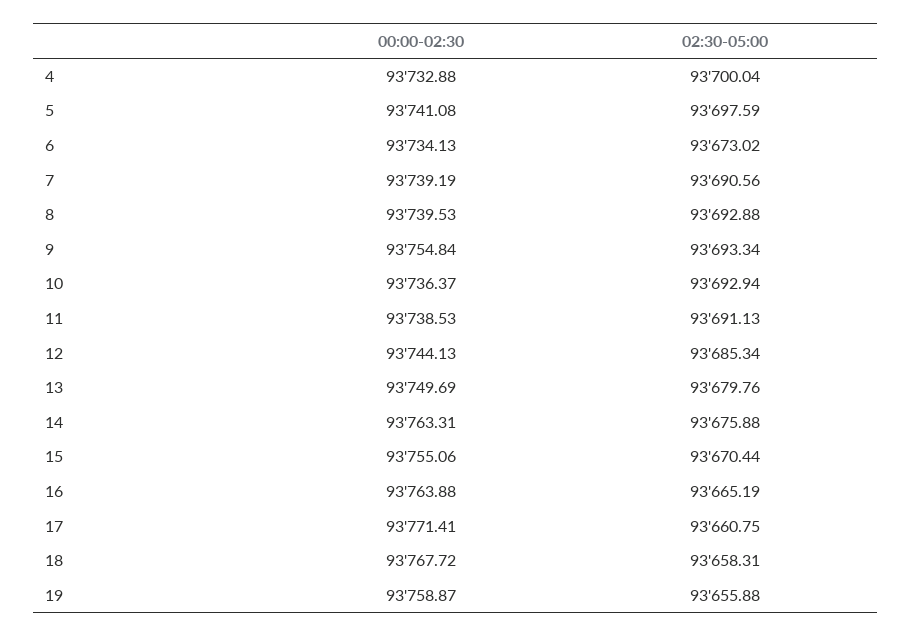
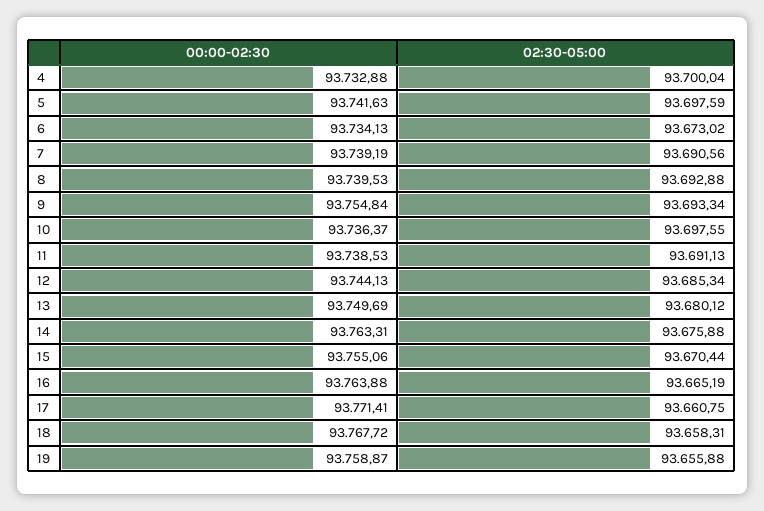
  {
    "00:00-02:30": {
      "4": 93732.88,
-     "5": 93741.08,
+     "5": 93741.63,
      "6": 93734.13,
      "7": 93739.19,
      "8": 93739.53,
      "9": 93754.84,
      "10": 93736.37,
      "11": 93738.53,
      "12": 93744.13,
      "13": 93749.69,
      "14": 93763.31,
      "15": 93755.06,
      "16": 93763.88,
      "17": 93771.41,
      "18": 93767.72,
      "19": 93758.87
    },
    "02:30-05:00": {
      "4": 93700.04,
      "5": 93697.59,
      "6": 93673.02,
      "7": 93690.56,
      "8": 93692.88,
      "9": 93693.34,
-     "10": 93692.94,
+     "10": 93697.55,
      "11": 93691.13,
      "12": 93685.34,
-     "13": 93679.76,
+     "13": 93680.12,
      "14": 93675.88,
      "15": 93670.44,
      "16": 93665.19,
      "17": 93660.75,
      "18": 93658.31,
      "19": 93655.88
    }
  }

